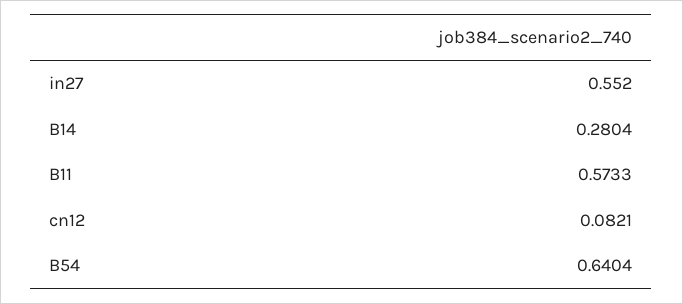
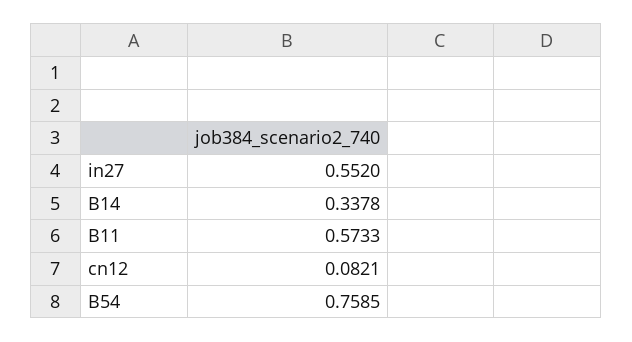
  {
    "in27": 0.552,
-   "B14": 0.2804,
+   "B14": 0.3378,
    "B11": 0.5733,
    "cn12": 0.0821,
-   "B54": 0.6404
+   "B54": 0.7585
  }

